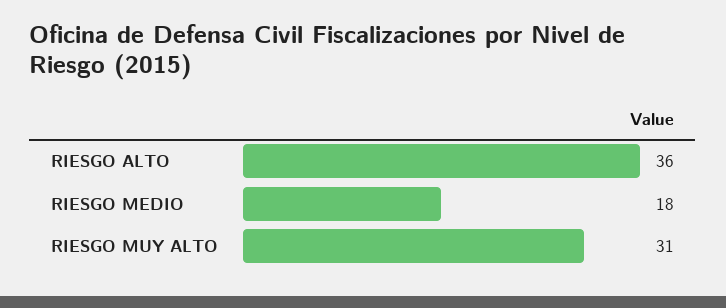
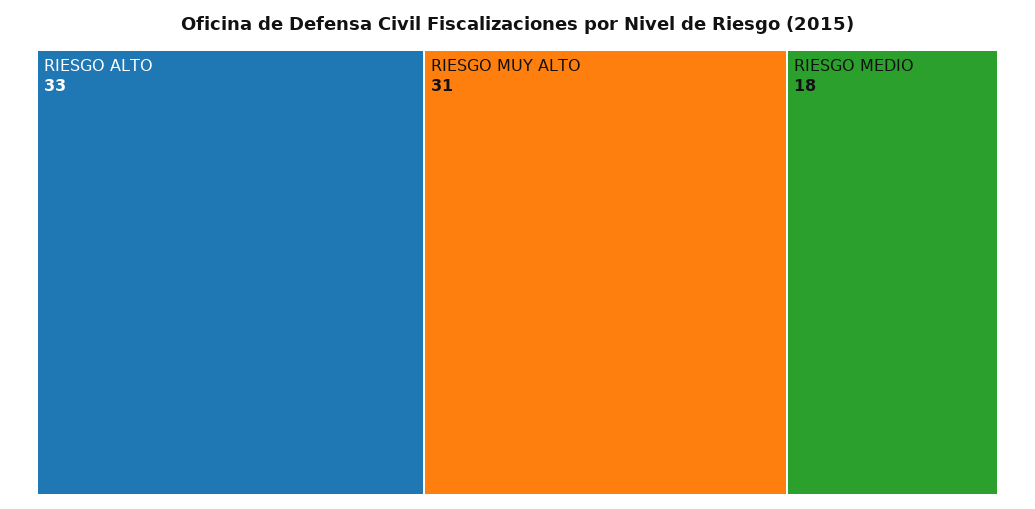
  {
-   "RIESGO ALTO": 36,
+   "RIESGO ALTO": 33,
    "RIESGO MEDIO": 18,
    "RIESGO MUY ALTO": 31
  }

